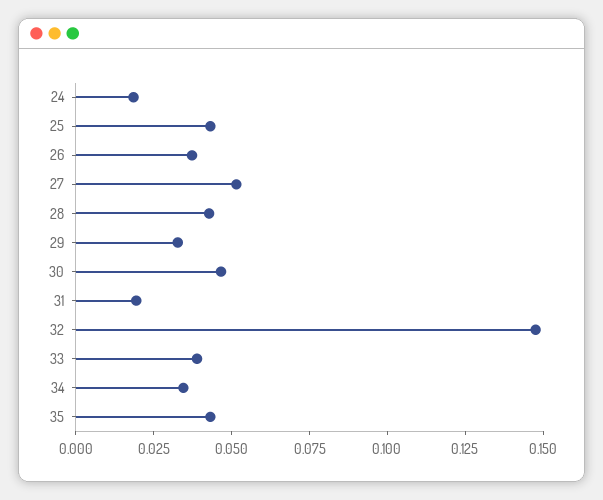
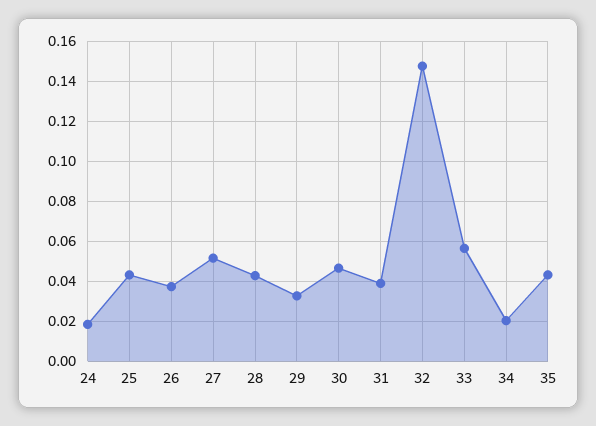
  {
    "24": 0.02,
    "25": 0.045,
    "26": 0.035,
    "27": 0.05,
    "28": 0.045,
    "29": 0.035,
    "30": 0.045,
-   "31": 0.02,
+   "31": 0.04,
    "32": 0.15,
-   "33": 0.04,
+   "33": 0.055,
-   "34": 0.035,
+   "34": 0.02,
    "35": 0.045
  }

